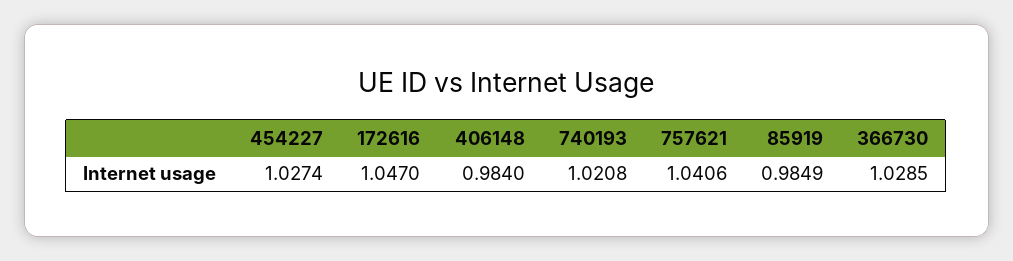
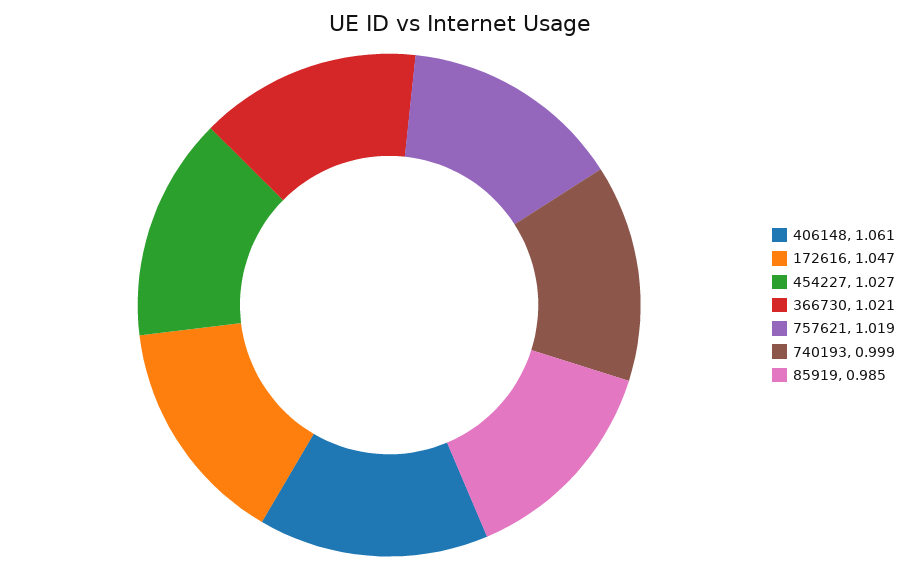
  {
    "454227": 1.0274,
    "172616": 1.047,
-   "406148": 0.984,
+   "406148": 1.061,
-   "740193": 1.0208,
+   "740193": 0.999,
-   "757621": 1.0406,
+   "757621": 1.019,
    "85919": 0.9849,
-   "366730": 1.0285
+   "366730": 1.021
  }

